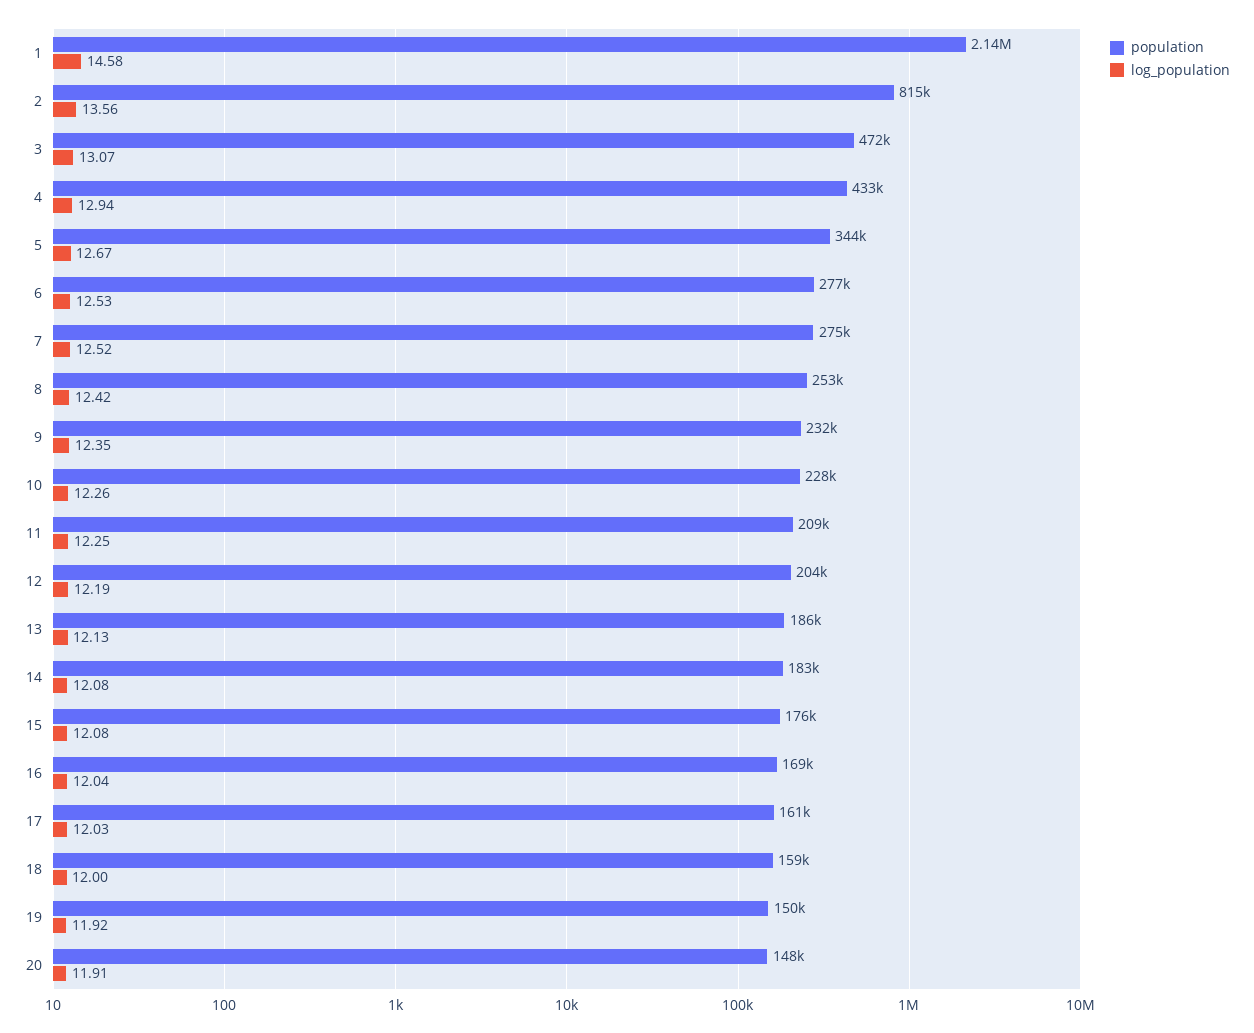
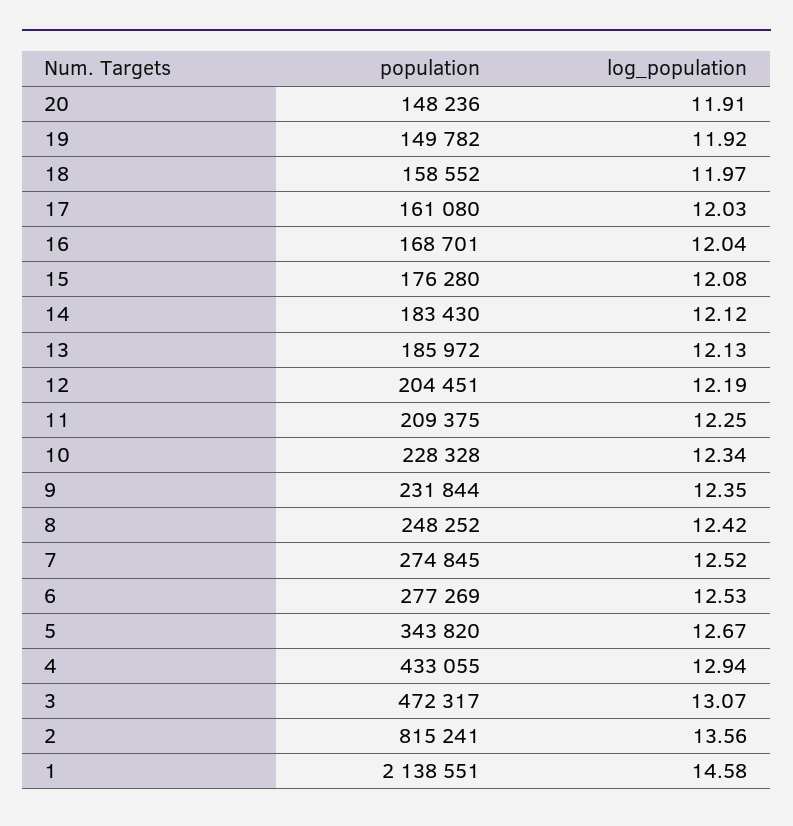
  {
    "population": {
      "1": 2138551,
      "2": 815241,
      "3": 472317,
      "4": 433055,
      "5": 343820,
      "6": 277269,
      "7": 274845,
-     "8": 253000,
+     "8": 248252,
      "9": 231844,
      "10": 228328,
      "11": 209375,
      "12": 204451,
      "13": 185972,
      "14": 183430,
      "15": 176280,
      "16": 168701,
      "17": 161080,
      "18": 158552,
      "19": 149782,
      "20": 148236
    },
    "log_population": {
      "1": 14.58,
      "2": 13.56,
      "3": 13.07,
      "4": 12.94,
      "5": 12.67,
      "6": 12.53,
      "7": 12.52,
      "8": 12.42,
      "9": 12.35,
-     "10": 12.26,
+     "10": 12.34,
      "11": 12.25,
      "12": 12.19,
      "13": 12.13,
-     "14": 12.08,
+     "14": 12.12,
      "15": 12.08,
      "16": 12.04,
      "17": 12.03,
-     "18": 12,
+     "18": 11.97,
      "19": 11.92,
      "20": 11.91
    }
  }

